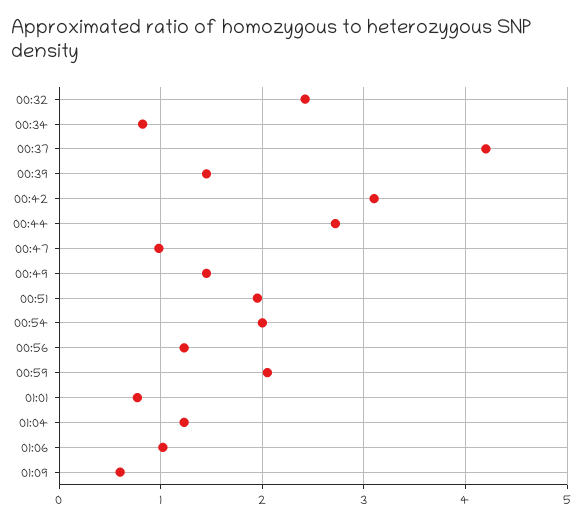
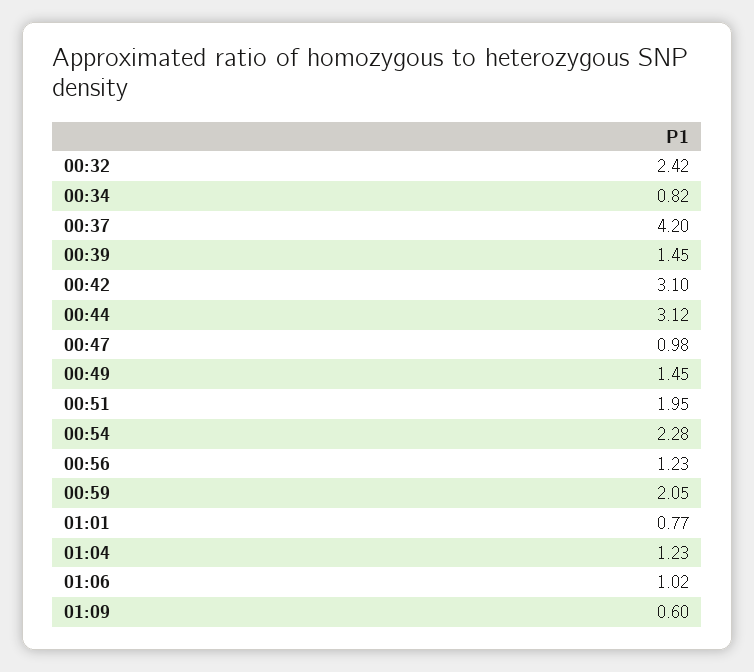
  {
    "00:32": 2.42,
    "00:34": 0.82,
    "00:37": 4.2,
    "00:39": 1.45,
    "00:42": 3.1,
-   "00:44": 2.7,
+   "00:44": 3.12,
    "00:47": 0.98,
    "00:49": 1.45,
    "00:51": 1.95,
-   "00:54": 2,
+   "00:54": 2.28,
    "00:56": 1.23,
    "00:59": 2.05,
    "01:01": 0.77,
    "01:04": 1.23,
    "01:06": 1.02,
    "01:09": 0.6
  }

